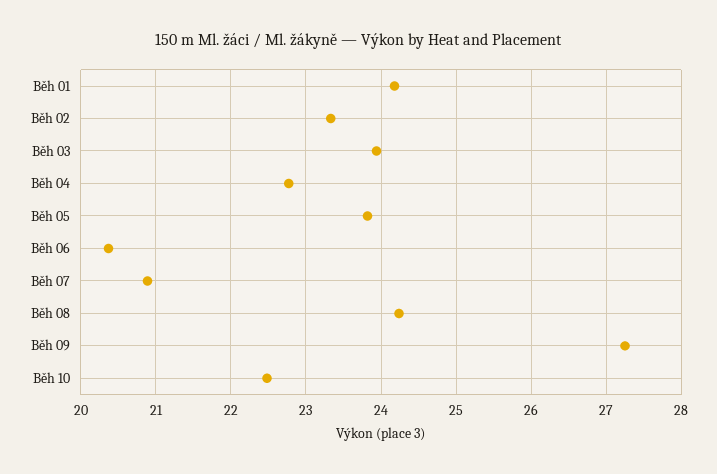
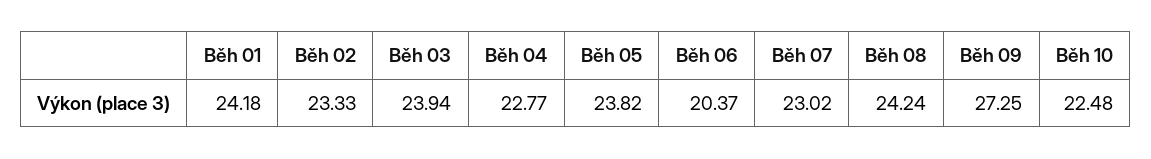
  {
    "Běh 01": 24.18,
    "Běh 02": 23.33,
    "Běh 03": 23.94,
    "Běh 04": 22.77,
    "Běh 05": 23.82,
    "Běh 06": 20.37,
-   "Běh 07": 20.9,
+   "Běh 07": 23.02,
    "Běh 08": 24.24,
    "Běh 09": 27.25,
    "Běh 10": 22.48
  }

